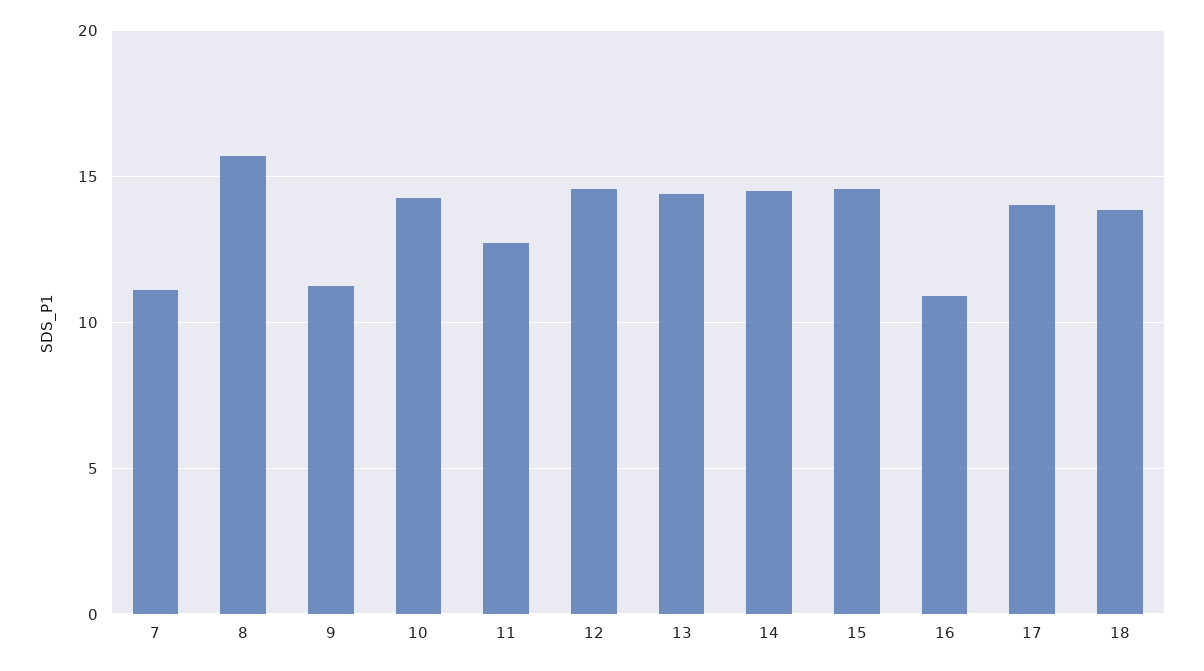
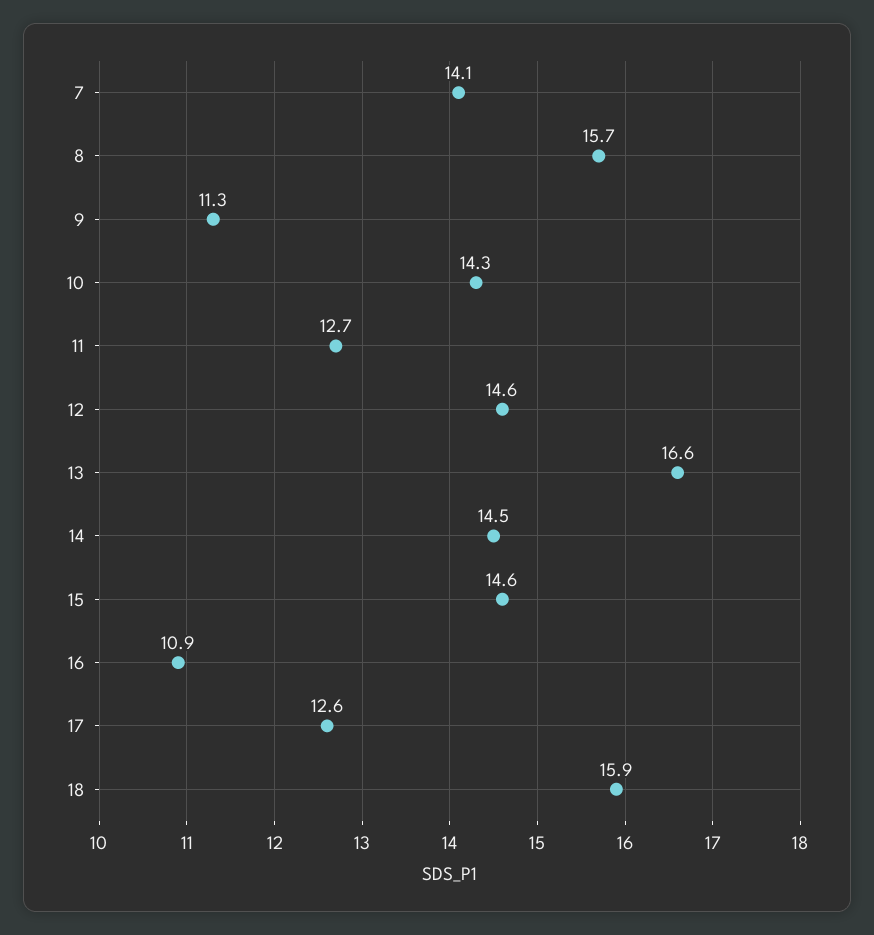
  {
-   "7": 11,
+   "7": 14.1,
    "8": 15.7,
    "9": 11.3,
    "10": 14.3,
    "11": 12.7,
    "12": 14.6,
-   "13": 14.5,
+   "13": 16.6,
    "14": 14.5,
    "15": 14.6,
    "16": 10.9,
-   "17": 14,
+   "17": 12.6,
-   "18": 14
+   "18": 15.9
  }

